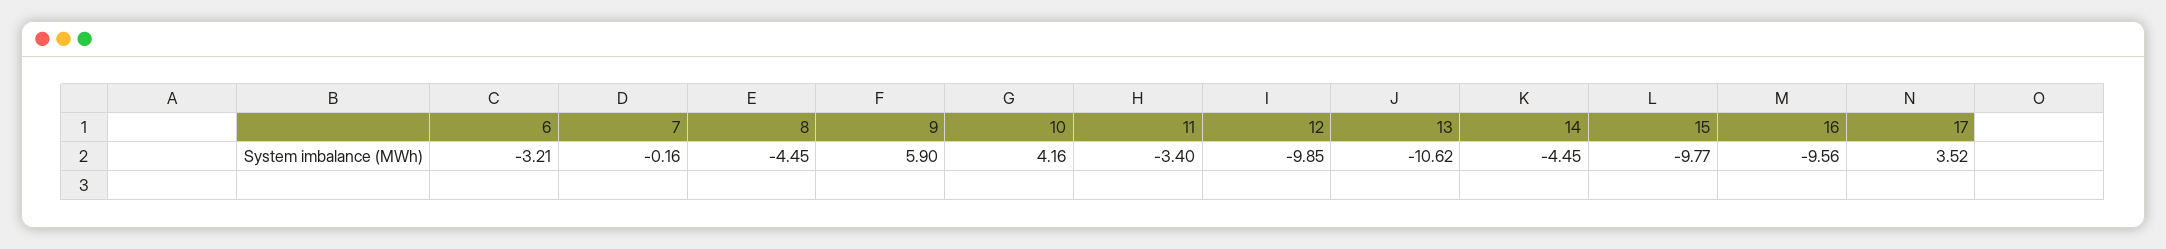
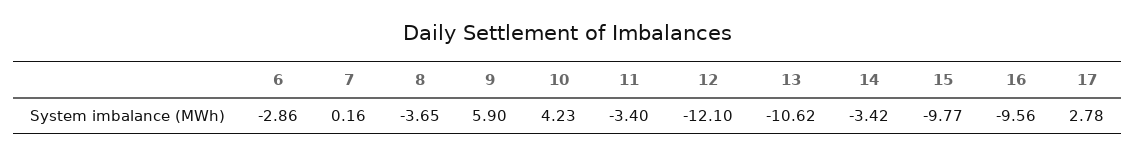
  {
-   "6": -3.21,
+   "6": -2.86,
-   "7": -0.16,
+   "7": 0.16,
-   "8": -4.45,
+   "8": -3.65,
    "9": 5.9,
-   "10": 4.16,
+   "10": 4.23,
    "11": -3.4,
-   "12": -9.85,
+   "12": -12.1,
    "13": -10.62,
-   "14": -4.45,
+   "14": -3.42,
    "15": -9.77,
    "16": -9.56,
-   "17": 3.52
+   "17": 2.78
  }

